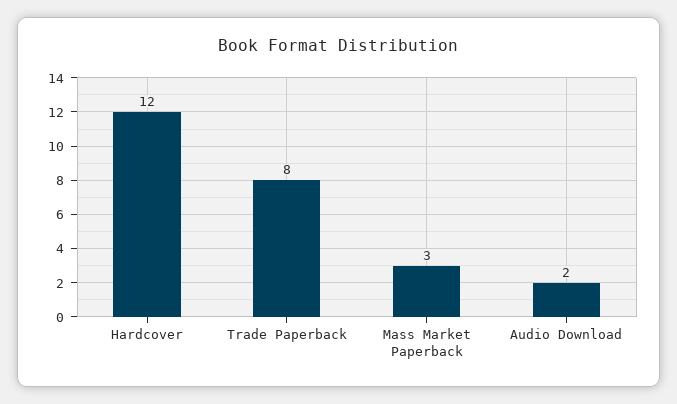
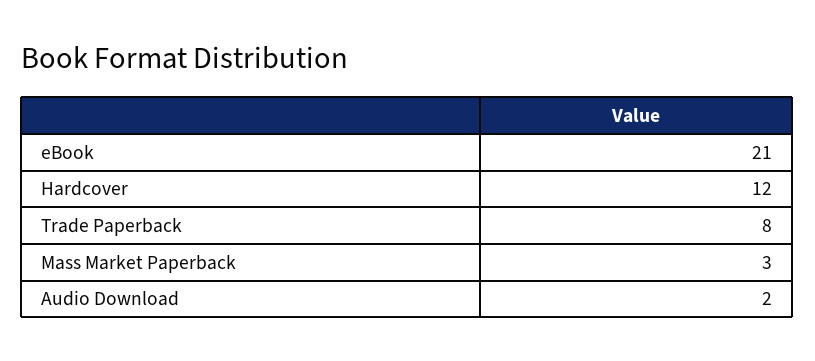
  {
    "Hardcover": 12,
    "Trade Paperback": 8,
    "Mass Market Paperback": 3,
-   "Audio Download": 2
+   "Audio Download": 2,
+   "eBook": 21
  }

